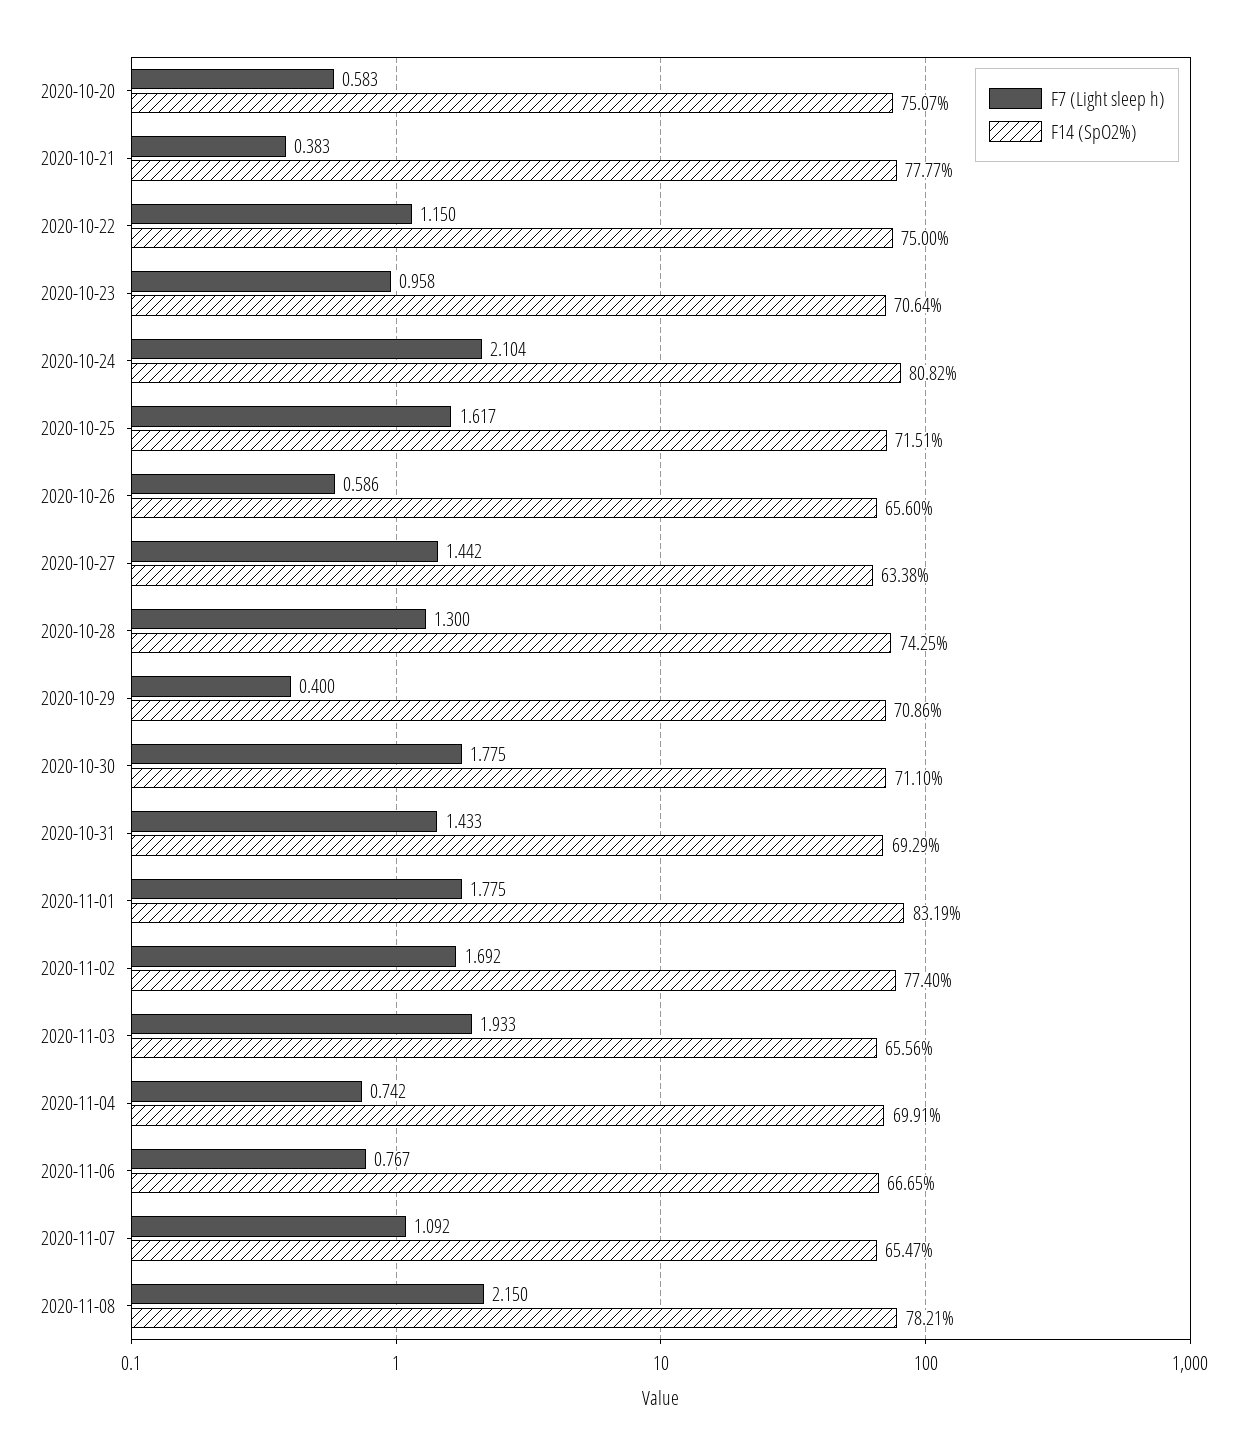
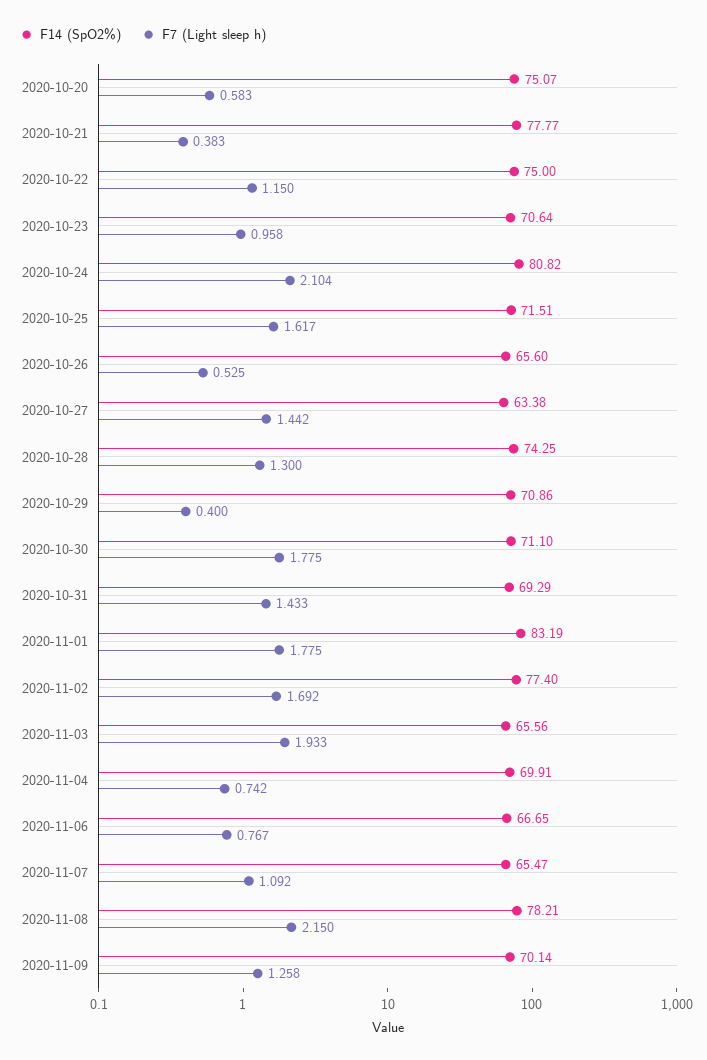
  {
    "F7 (Light sleep h)": {
      "2020-10-20": 0.583,
      "2020-10-21": 0.383,
      "2020-10-22": 1.15,
      "2020-10-23": 0.958,
      "2020-10-24": 2.104,
      "2020-10-25": 1.617,
-     "2020-10-26": 0.586,
+     "2020-10-26": 0.525,
      "2020-10-27": 1.442,
      "2020-10-28": 1.3,
      "2020-10-29": 0.4,
      "2020-10-30": 1.775,
      "2020-10-31": 1.433,
      "2020-11-01": 1.775,
      "2020-11-02": 1.692,
      "2020-11-03": 1.933,
      "2020-11-04": 0.742,
      "2020-11-06": 0.767,
      "2020-11-07": 1.092,
-     "2020-11-08": 2.15
+     "2020-11-08": 2.15,
+     "2020-11-09": 1.258
    },
    "F14 (SpO2%)": {
      "2020-10-20": 75.07,
      "2020-10-21": 77.77,
      "2020-10-22": 75,
      "2020-10-23": 70.64,
      "2020-10-24": 80.82,
      "2020-10-25": 71.51,
      "2020-10-26": 65.6,
      "2020-10-27": 63.38,
      "2020-10-28": 74.25,
      "2020-10-29": 70.86,
      "2020-10-30": 71.1,
      "2020-10-31": 69.29,
      "2020-11-01": 83.19,
      "2020-11-02": 77.4,
      "2020-11-03": 65.56,
      "2020-11-04": 69.91,
      "2020-11-06": 66.65,
      "2020-11-07": 65.47,
-     "2020-11-08": 78.21
+     "2020-11-08": 78.21,
+     "2020-11-09": 70.14
    }
  }

